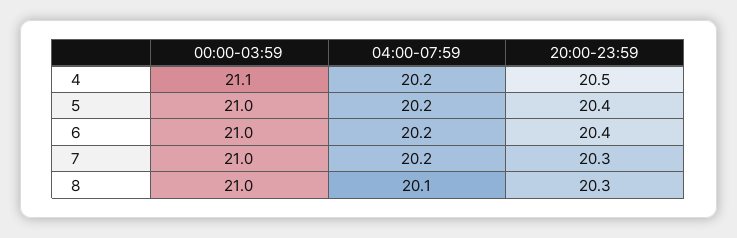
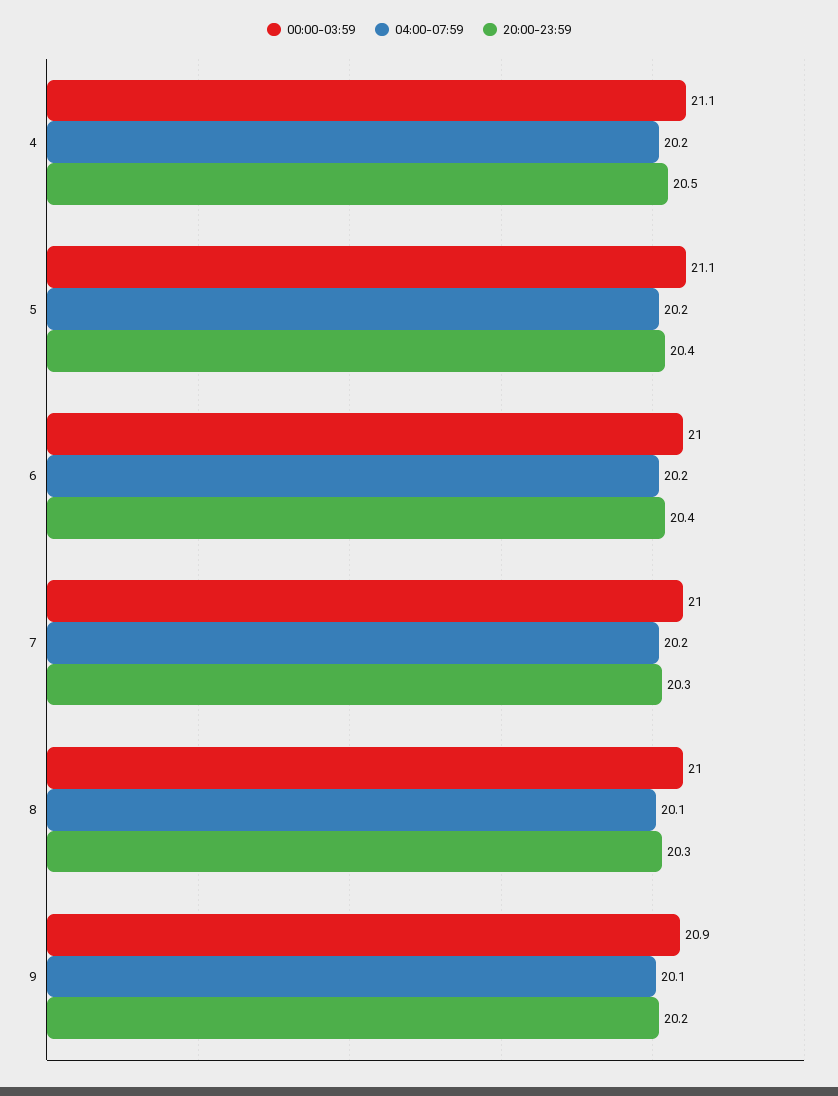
  {
    "00:00-03:59": {
      "4": 21.1,
-     "5": 21,
+     "5": 21.1,
      "6": 21,
      "7": 21,
-     "8": 21
+     "8": 21,
+     "9": 20.9
    },
    "04:00-07:59": {
      "4": 20.2,
      "5": 20.2,
      "6": 20.2,
      "7": 20.2,
-     "8": 20.1
+     "8": 20.1,
+     "9": 20.1
    },
    "20:00-23:59": {
      "4": 20.5,
      "5": 20.4,
      "6": 20.4,
      "7": 20.3,
-     "8": 20.3
+     "8": 20.3,
+     "9": 20.2
    }
  }

